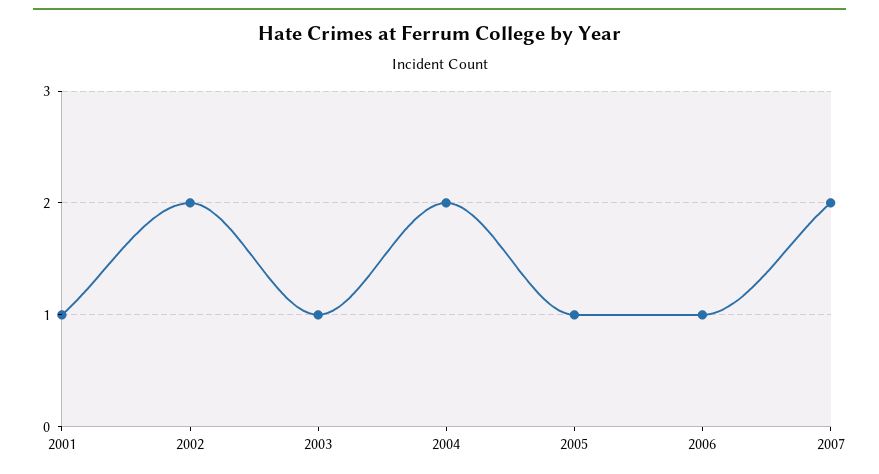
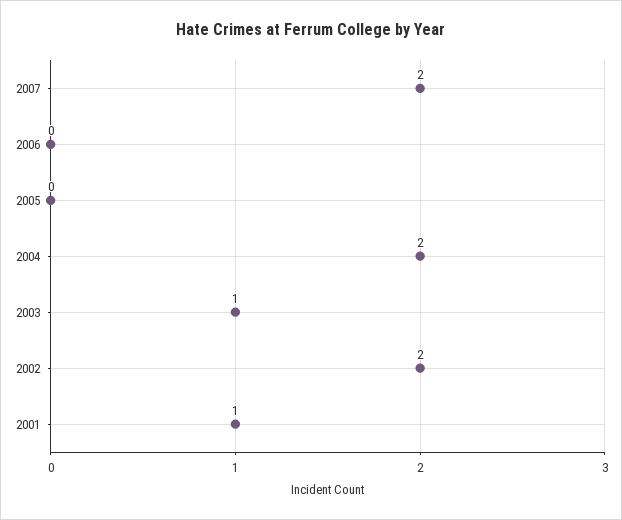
  {
    "2001": 1,
    "2002": 2,
    "2003": 1,
    "2004": 2,
-   "2005": 1,
+   "2005": 0,
-   "2006": 1,
+   "2006": 0,
    "2007": 2
  }

